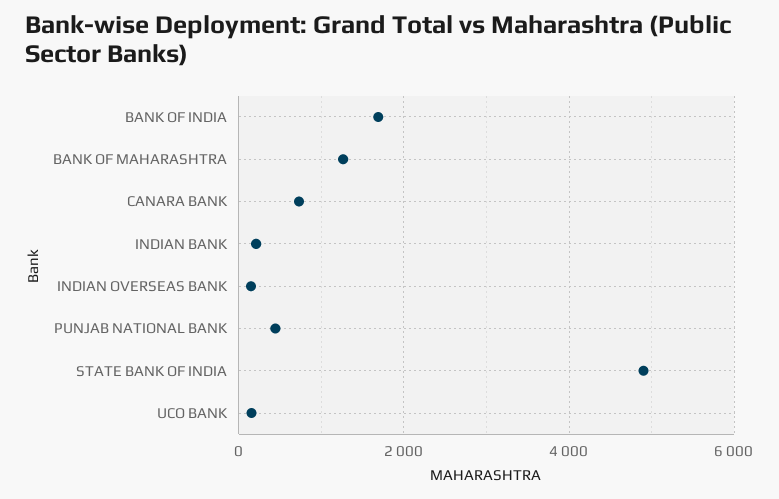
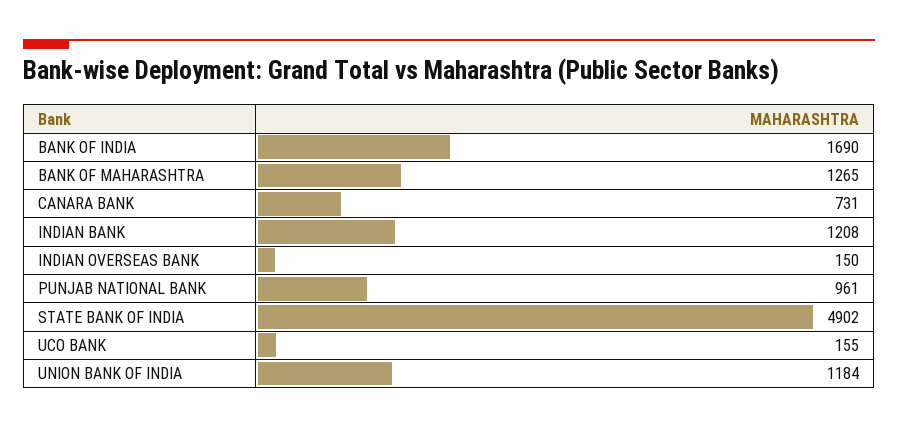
  {
    "BANK OF INDIA": 1690,
    "BANK OF MAHARASHTRA": 1265,
    "CANARA BANK": 731,
-   "INDIAN BANK": 200,
+   "INDIAN BANK": 1208,
    "INDIAN OVERSEAS BANK": 150,
-   "PUNJAB NATIONAL BANK": 400,
+   "PUNJAB NATIONAL BANK": 961,
    "STATE BANK OF INDIA": 4902,
-   "UCO BANK": 155
+   "UCO BANK": 155,
+   "UNION BANK OF INDIA": 1184
  }

